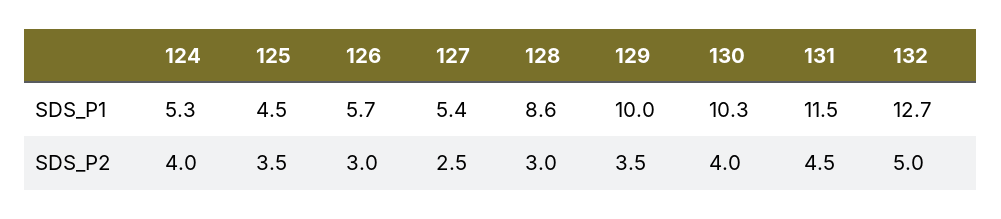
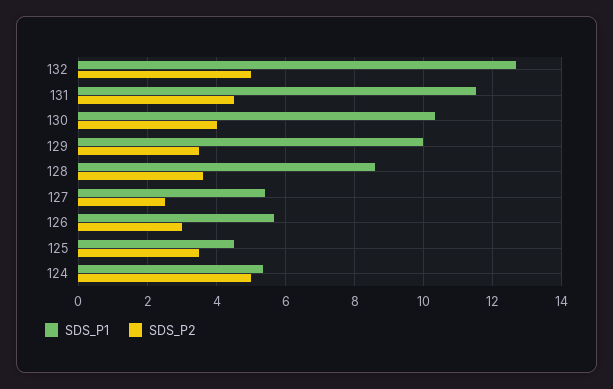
  {
    "SDS_P1": {
      "124": 5.3,
      "125": 4.5,
      "126": 5.7,
      "127": 5.4,
      "128": 8.6,
      "129": 10,
      "130": 10.3,
      "131": 11.5,
      "132": 12.7
    },
    "SDS_P2": {
-     "124": 4,
+     "124": 5,
      "125": 3.5,
      "126": 3,
      "127": 2.5,
-     "128": 3,
+     "128": 3.6,
      "129": 3.5,
      "130": 4,
      "131": 4.5,
      "132": 5
    }
  }

